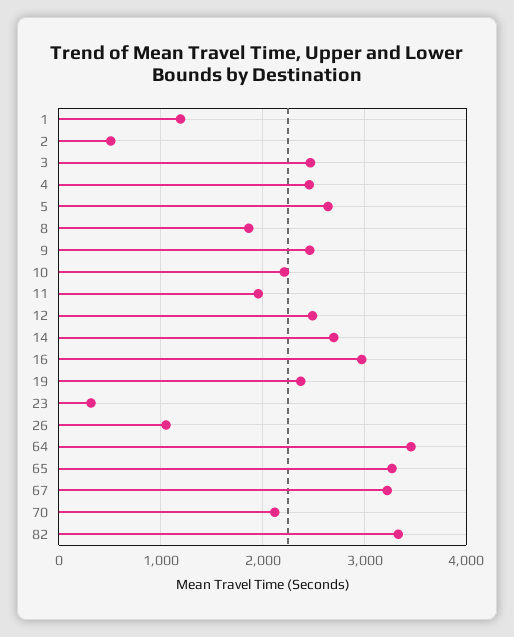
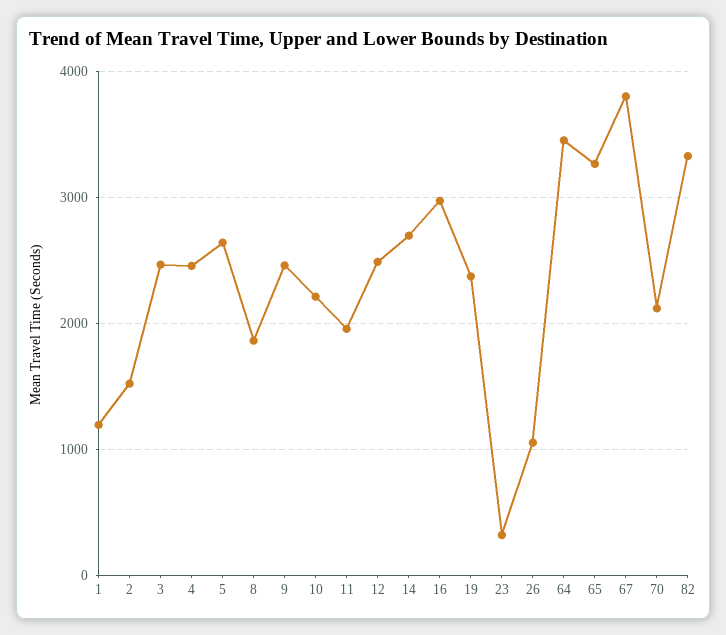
  {
    "1": 1200,
-   "2": 500,
+   "2": 1500,
    "3": 2500,
    "4": 2500,
    "5": 2600,
    "8": 1900,
    "9": 2500,
    "10": 2200,
    "11": 2000,
    "12": 2500,
    "14": 2700,
    "16": 3000,
    "19": 2400,
    "23": 300,
    "26": 1100,
    "64": 3500,
    "65": 3300,
-   "67": 3200,
+   "67": 3800,
    "70": 2100,
    "82": 3300
  }

